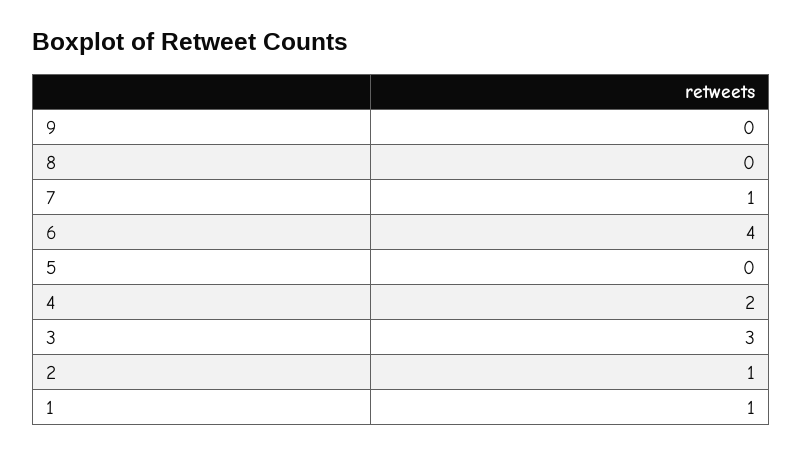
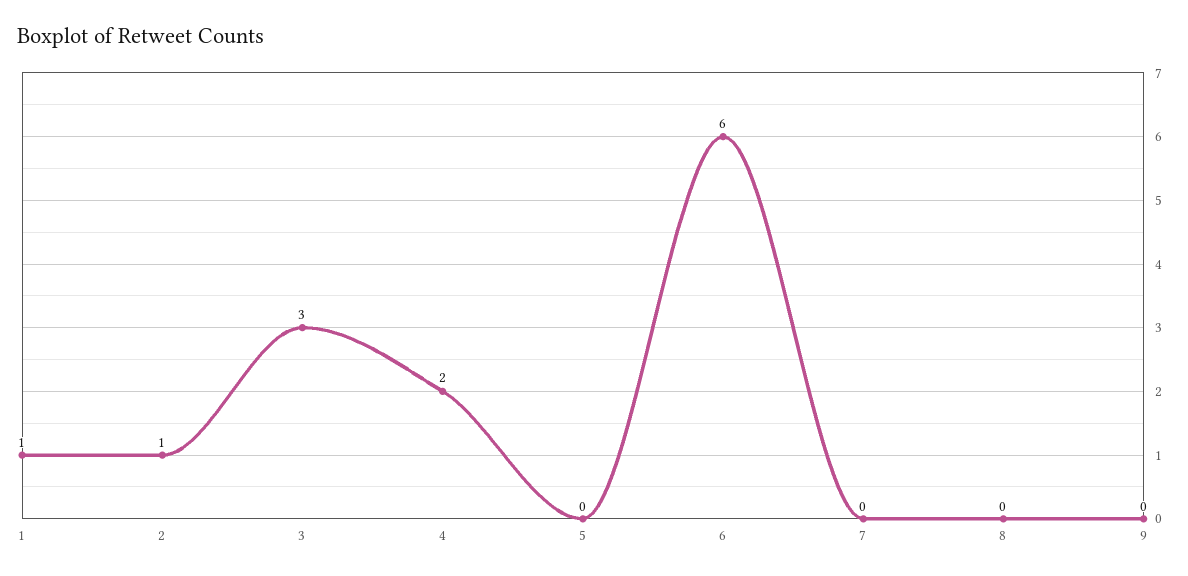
  {
    "9": 0,
    "8": 0,
-   "7": 1,
+   "7": 0,
-   "6": 4,
+   "6": 6,
    "5": 0,
    "4": 2,
    "3": 3,
    "2": 1,
    "1": 1
  }

